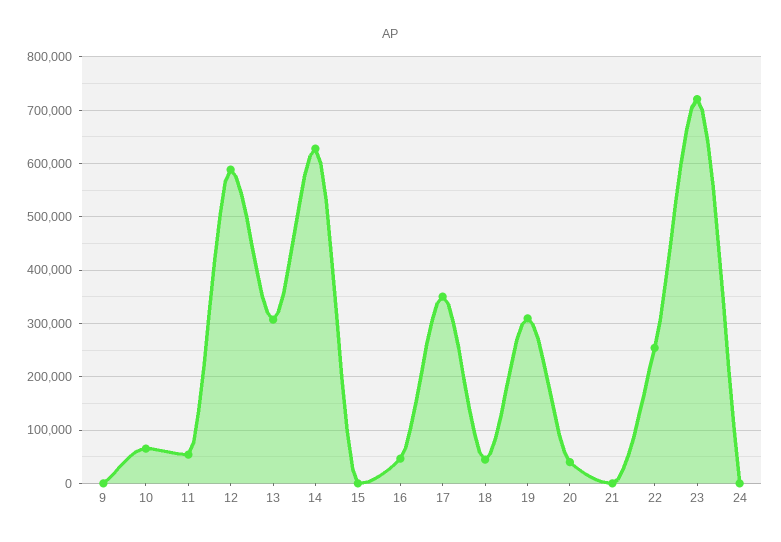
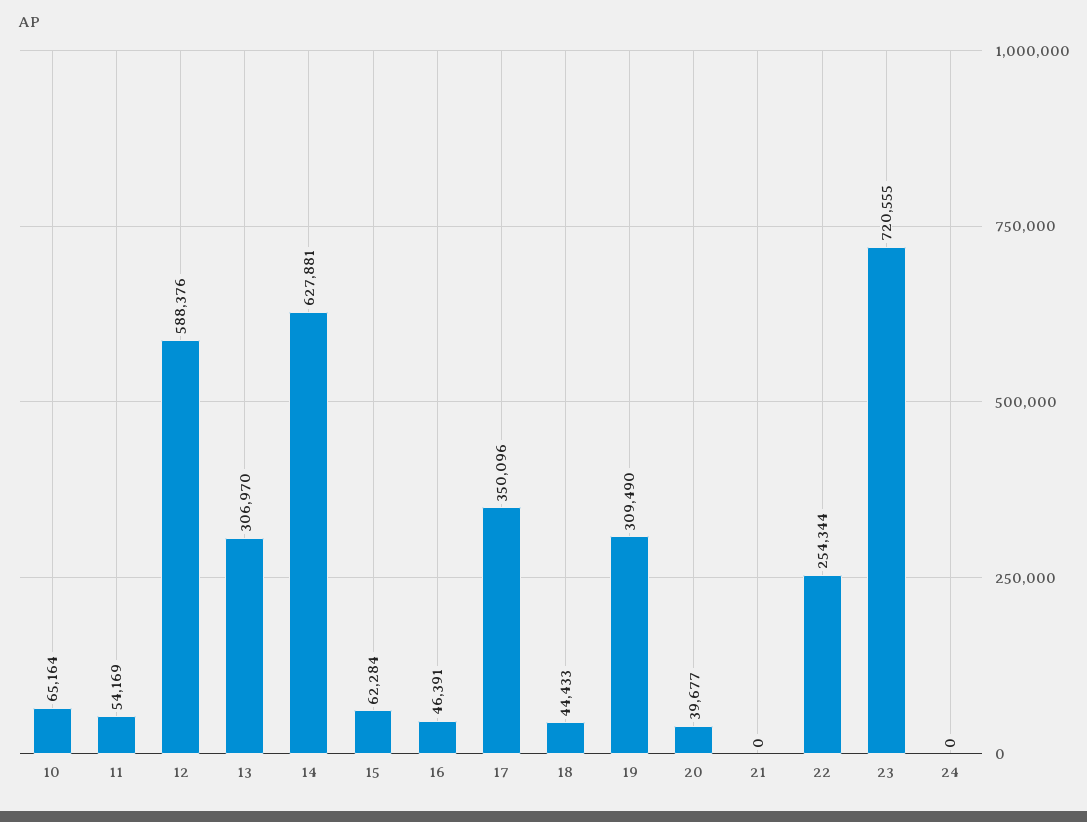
  {
-   "9": 0,
    "10": 65164,
    "11": 54169,
    "12": 588376,
    "13": 306970,
    "14": 627881,
-   "15": 0,
+   "15": 62284,
    "16": 46391,
    "17": 350096,
    "18": 44433,
    "19": 309490,
    "20": 39677,
    "21": 0,
    "22": 254344,
    "23": 720555,
    "24": 0
  }

